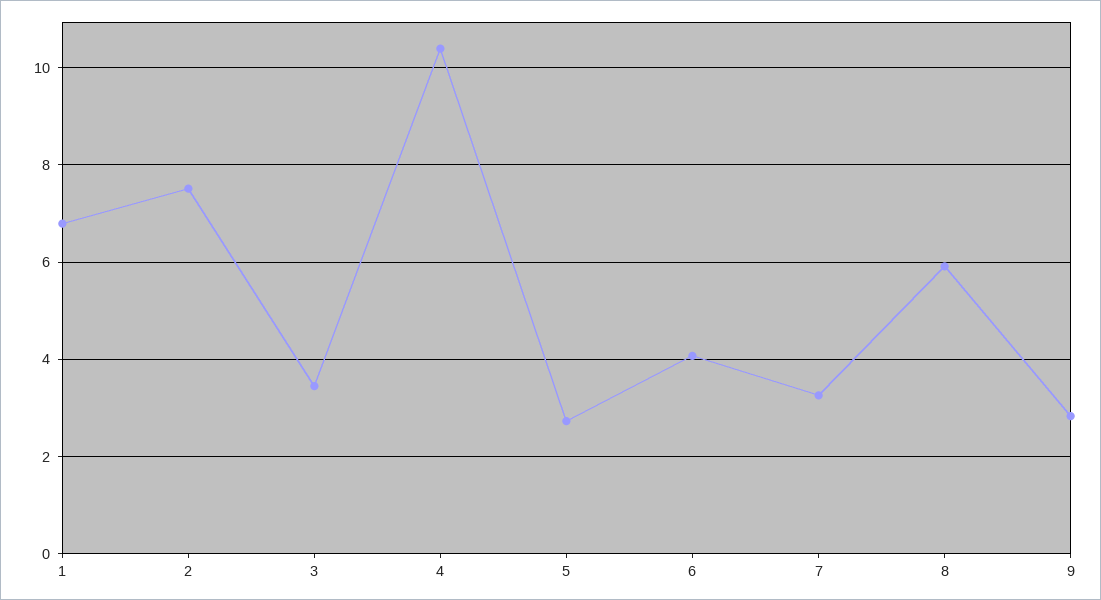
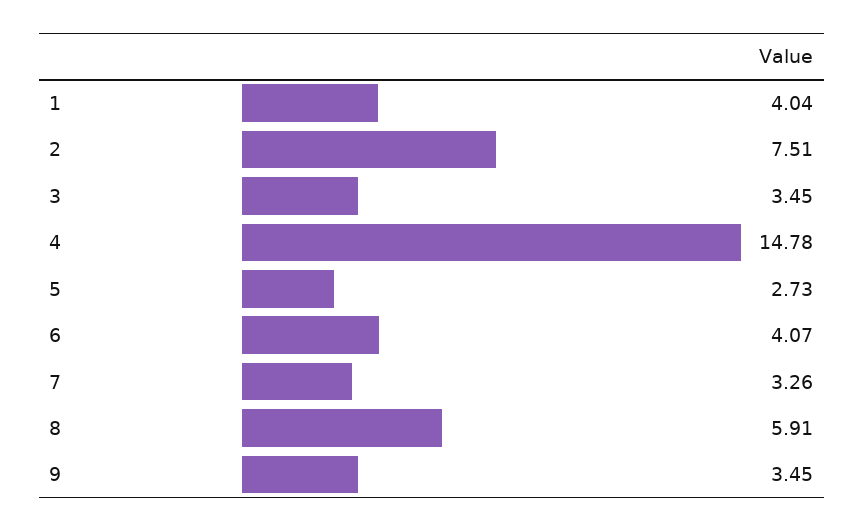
  {
-   "1": 6.8,
+   "1": 4.04,
    "2": 7.51,
    "3": 3.45,
-   "4": 10.4,
+   "4": 14.78,
    "5": 2.73,
    "6": 4.07,
    "7": 3.26,
    "8": 5.91,
-   "9": 2.8
+   "9": 3.45
  }

